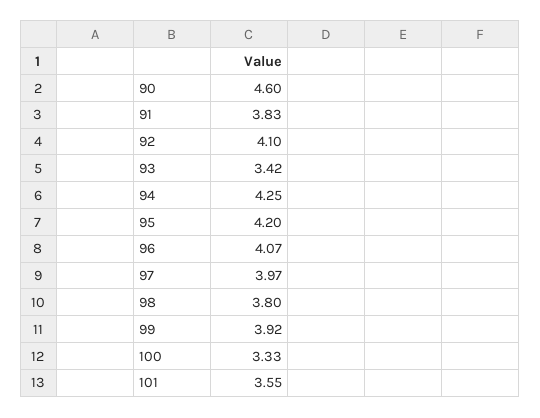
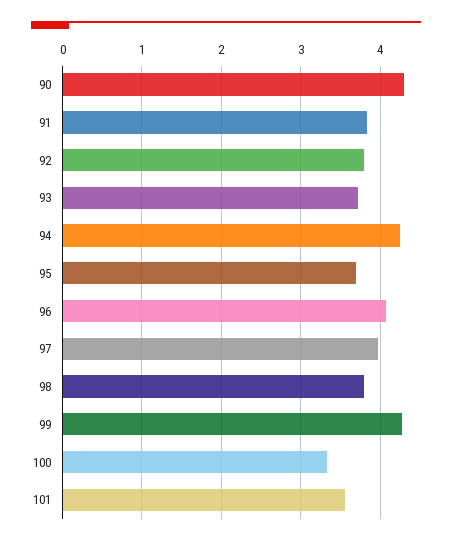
  {
-   "90": 4.6,
+   "90": 4.3,
    "91": 3.83,
-   "92": 4.1,
+   "92": 3.8,
-   "93": 3.42,
+   "93": 3.7,
    "94": 4.25,
-   "95": 4.2,
+   "95": 3.7,
    "96": 4.07,
    "97": 3.97,
    "98": 3.8,
-   "99": 3.92,
+   "99": 4.3,
    "100": 3.33,
    "101": 3.55
  }

